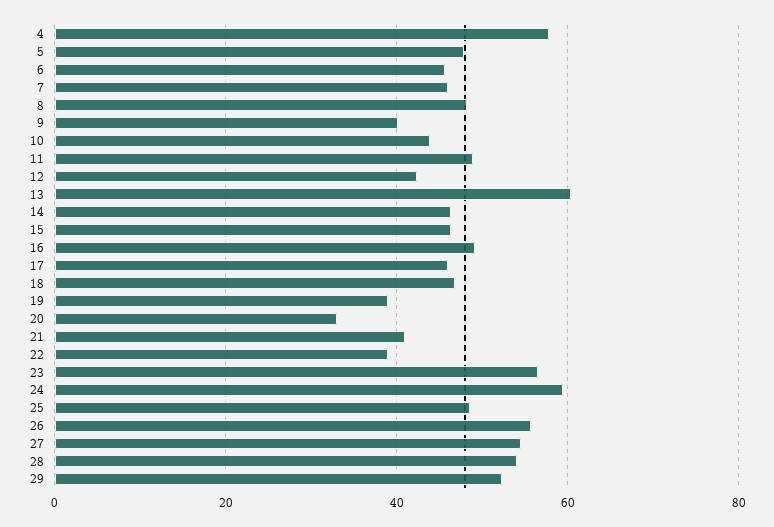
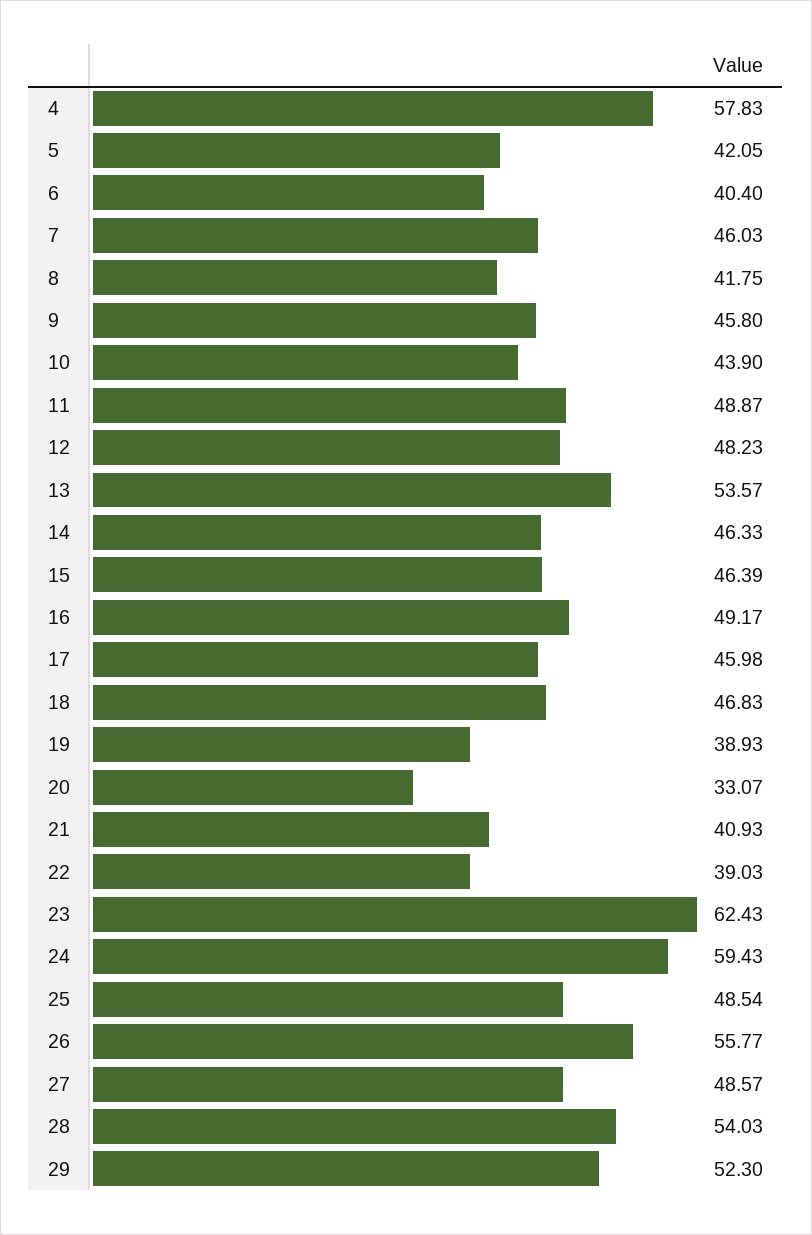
  {
    "4": 57.83,
-   "5": 48,
+   "5": 42.05,
-   "6": 46,
+   "6": 40.4,
    "7": 46.03,
-   "8": 48,
+   "8": 41.75,
-   "9": 40,
+   "9": 45.8,
    "10": 43.9,
    "11": 48.87,
-   "12": 42,
+   "12": 48.23,
-   "13": 60,
+   "13": 53.57,
    "14": 46.33,
    "15": 46.39,
    "16": 49.17,
    "17": 45.98,
    "18": 46.83,
    "19": 38.93,
    "20": 33.07,
    "21": 40.93,
    "22": 39.03,
-   "23": 56,
+   "23": 62.43,
    "24": 59.43,
    "25": 48.54,
    "26": 55.77,
-   "27": 54,
+   "27": 48.57,
    "28": 54.03,
    "29": 52.3
  }

